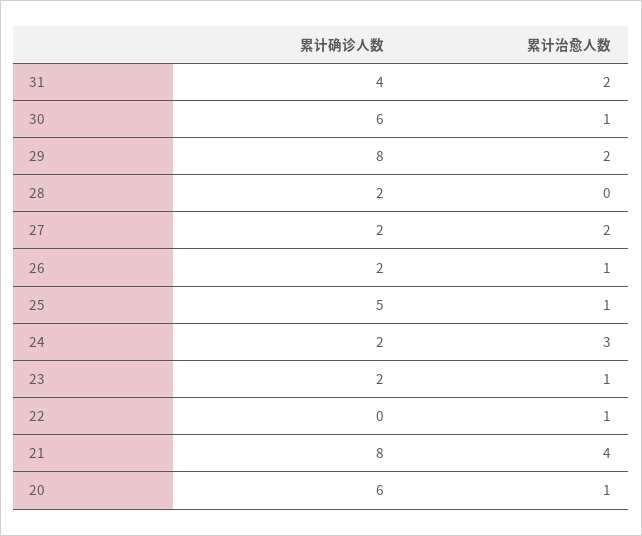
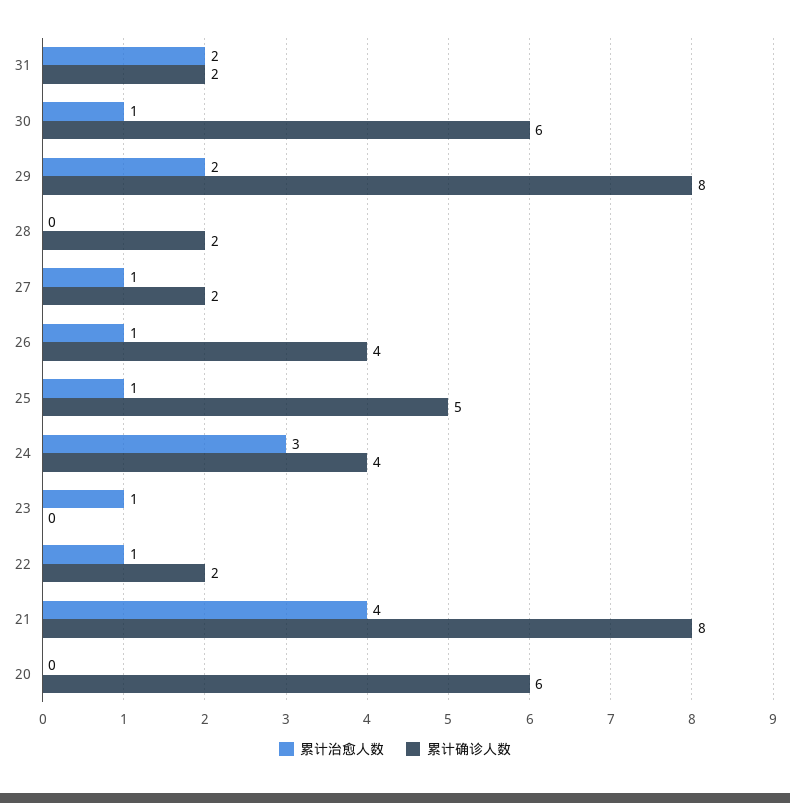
  {
    "累计确诊人数": {
-     "31": 4,
+     "31": 2,
      "30": 6,
      "29": 8,
      "28": 2,
      "27": 2,
-     "26": 2,
+     "26": 4,
      "25": 5,
-     "24": 2,
+     "24": 4,
-     "23": 2,
+     "23": 0,
-     "22": 0,
+     "22": 2,
      "21": 8,
      "20": 6
    },
    "累计治愈人数": {
      "31": 2,
      "30": 1,
      "29": 2,
      "28": 0,
-     "27": 2,
+     "27": 1,
      "26": 1,
      "25": 1,
      "24": 3,
      "23": 1,
      "22": 1,
      "21": 4,
-     "20": 1
+     "20": 0
    }
  }

